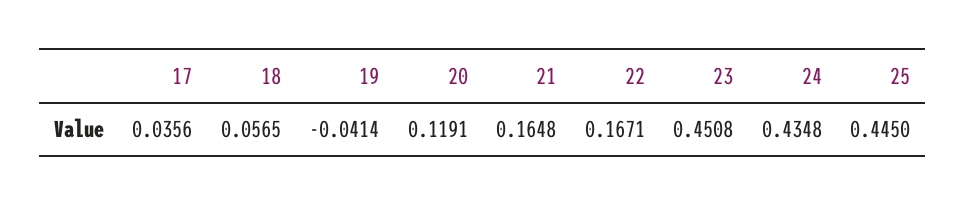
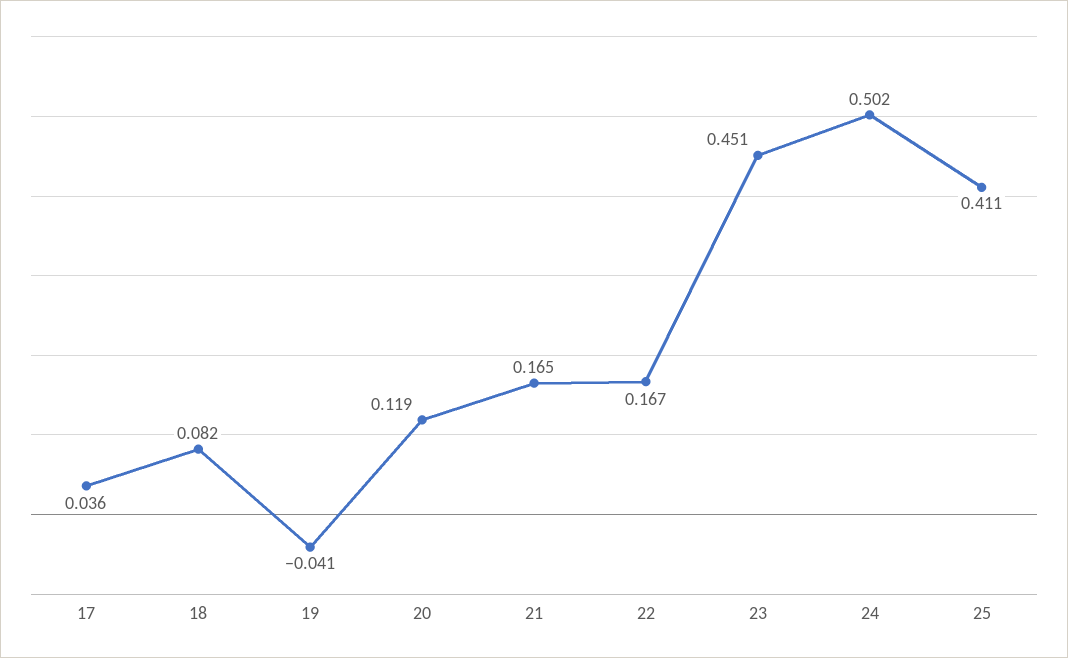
  {
    "17": 0.0356,
-   "18": 0.0565,
+   "18": 0.082,
    "19": -0.0414,
    "20": 0.1191,
    "21": 0.1648,
    "22": 0.1671,
    "23": 0.4508,
-   "24": 0.4348,
+   "24": 0.502,
-   "25": 0.445
+   "25": 0.411
  }

